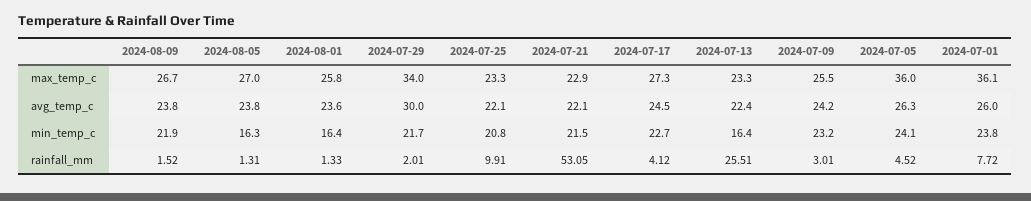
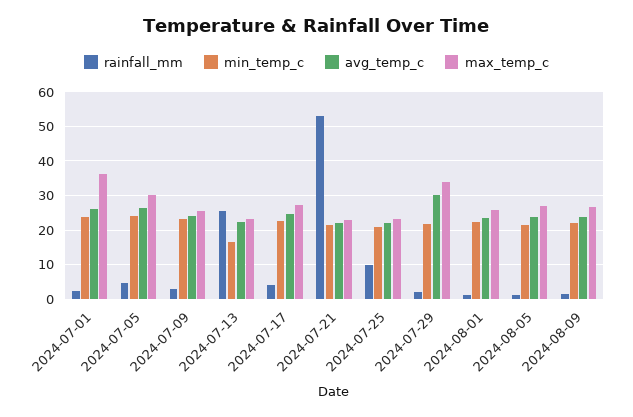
  {
    "max_temp_c": {
      "2024-08-09": 26.7,
      "2024-08-05": 27,
      "2024-08-01": 25.8,
      "2024-07-29": 34,
      "2024-07-25": 23.3,
      "2024-07-21": 22.9,
      "2024-07-17": 27.3,
      "2024-07-13": 23.3,
      "2024-07-09": 25.5,
-     "2024-07-05": 36,
+     "2024-07-05": 30,
      "2024-07-01": 36.1
    },
    "avg_temp_c": {
      "2024-08-09": 23.8,
      "2024-08-05": 23.8,
      "2024-08-01": 23.6,
      "2024-07-29": 30,
      "2024-07-25": 22.1,
      "2024-07-21": 22.1,
      "2024-07-17": 24.5,
      "2024-07-13": 22.4,
      "2024-07-09": 24.2,
      "2024-07-05": 26.3,
      "2024-07-01": 26
    },
    "min_temp_c": {
      "2024-08-09": 21.9,
-     "2024-08-05": 16.3,
+     "2024-08-05": 22,
-     "2024-08-01": 16.4,
+     "2024-08-01": 22,
      "2024-07-29": 21.7,
      "2024-07-25": 20.8,
      "2024-07-21": 21.5,
      "2024-07-17": 22.7,
      "2024-07-13": 16.4,
      "2024-07-09": 23.2,
      "2024-07-05": 24.1,
      "2024-07-01": 23.8
    },
    "rainfall_mm": {
      "2024-08-09": 1.52,
      "2024-08-05": 1.31,
      "2024-08-01": 1.33,
      "2024-07-29": 2.01,
      "2024-07-25": 9.91,
      "2024-07-21": 53.05,
      "2024-07-17": 4.12,
      "2024-07-13": 25.51,
      "2024-07-09": 3.01,
      "2024-07-05": 4.52,
-     "2024-07-01": 7.72
+     "2024-07-01": 2
    }
  }

